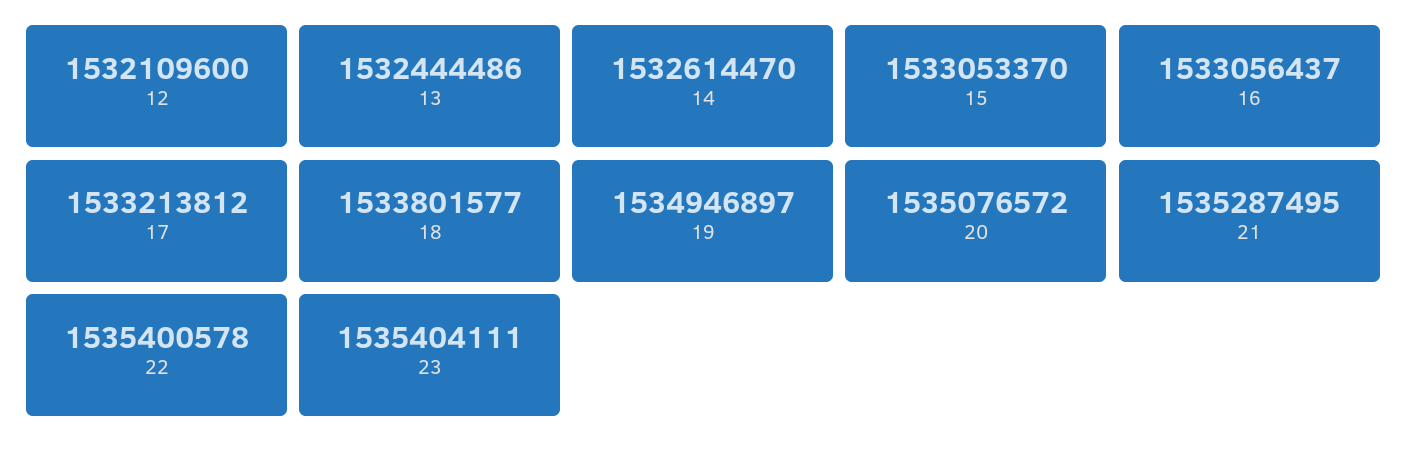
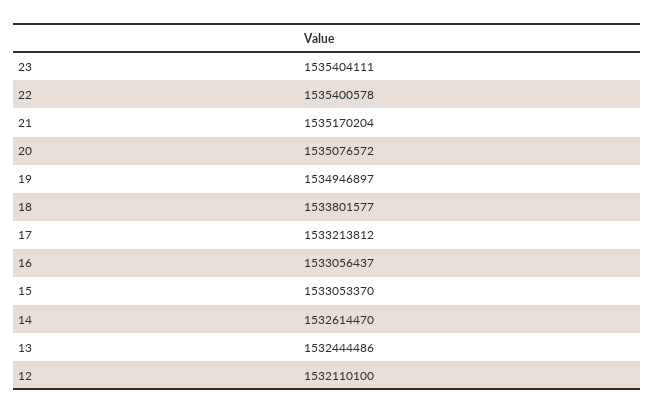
  {
-   "12": 1532109600,
+   "12": 1532110100,
    "13": 1532444486,
    "14": 1532614470,
    "15": 1533053370,
    "16": 1533056437,
    "17": 1533213812,
    "18": 1533801577,
    "19": 1534946897,
    "20": 1535076572,
-   "21": 1535287495,
+   "21": 1535170204,
    "22": 1535400578,
    "23": 1535404111
  }

